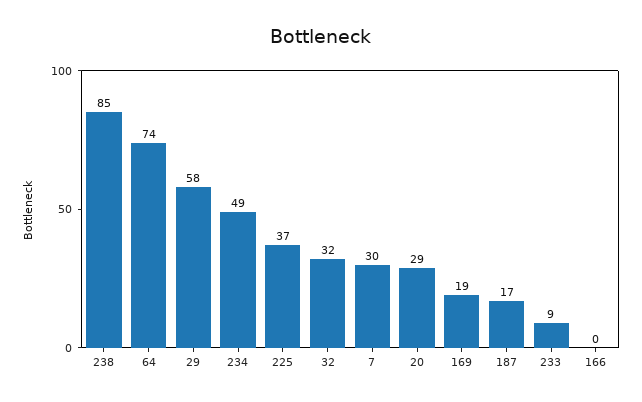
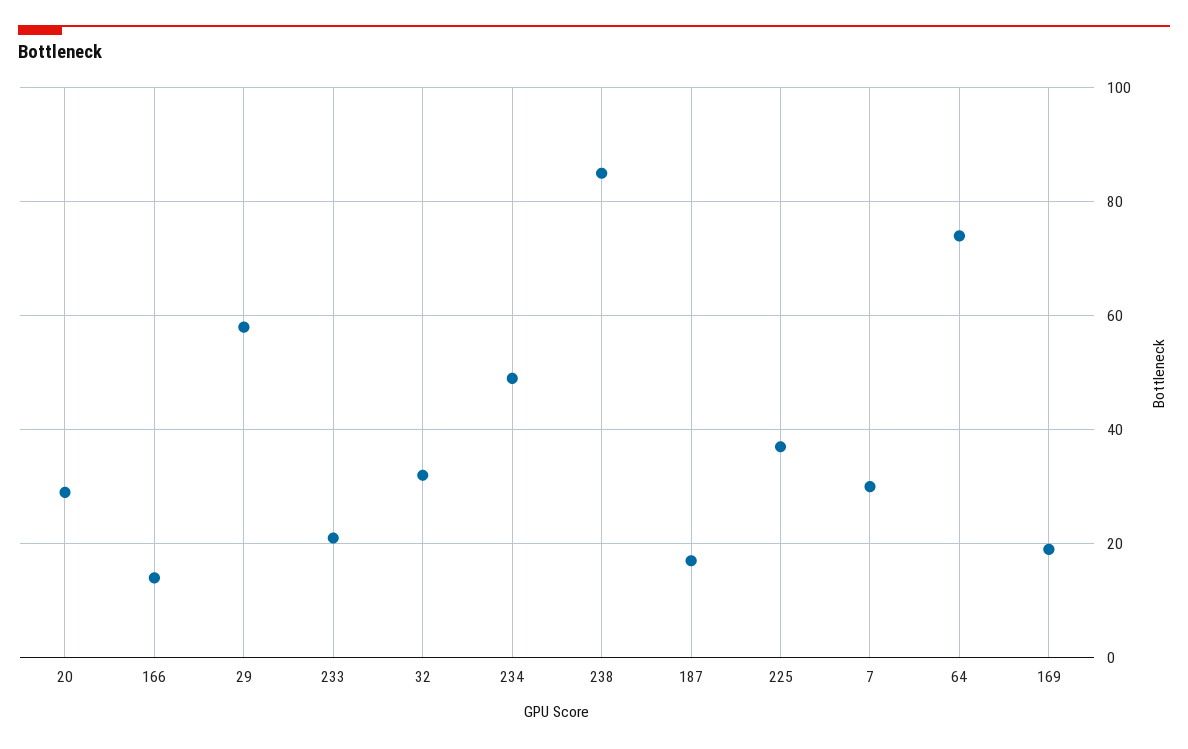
  {
    "238": 85,
    "64": 74,
    "29": 58,
    "234": 49,
    "225": 37,
    "32": 32,
    "7": 30,
    "20": 29,
    "169": 19,
    "187": 17,
-   "233": 9,
+   "233": 20,
-   "166": 0
+   "166": 15
  }

